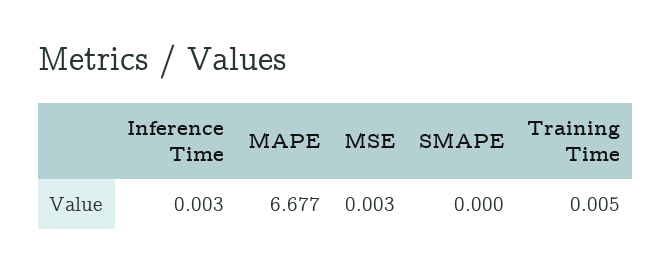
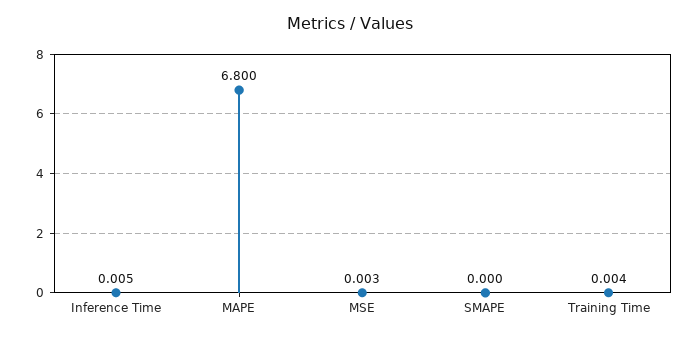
  {
-   "Inference Time": 0.003,
+   "Inference Time": 0.005,
-   "MAPE": 6.677,
+   "MAPE": 6.8,
    "MSE": 0.003,
    "SMAPE": 0,
-   "Training Time": 0.005
+   "Training Time": 0.004
  }

